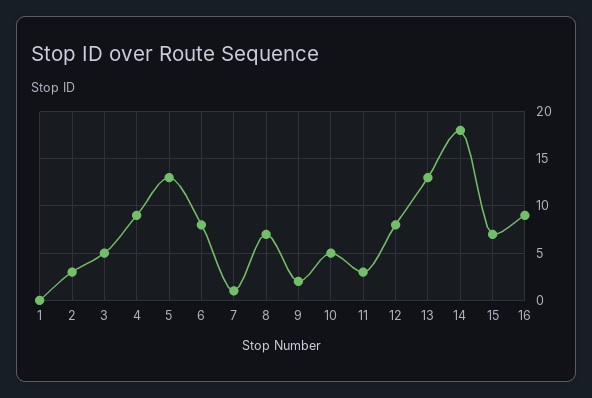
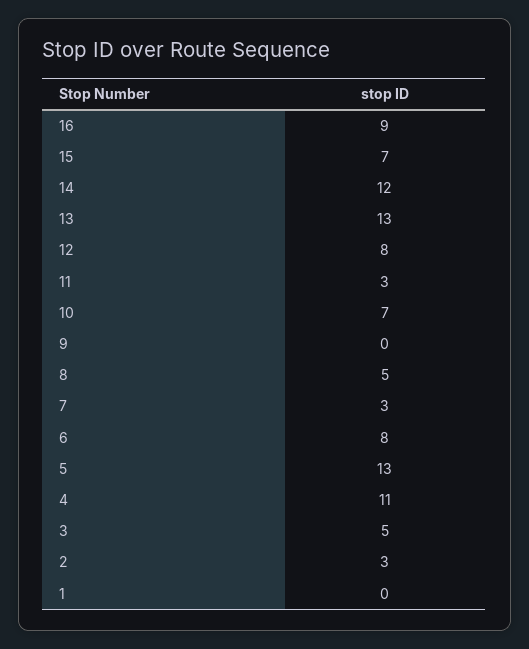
  {
    "1": 0,
    "2": 3,
    "3": 5,
-   "4": 9,
+   "4": 11,
    "5": 13,
    "6": 8,
-   "7": 1,
+   "7": 3,
-   "8": 7,
+   "8": 5,
-   "9": 2,
+   "9": 0,
-   "10": 5,
+   "10": 7,
    "11": 3,
    "12": 8,
    "13": 13,
-   "14": 18,
+   "14": 12,
    "15": 7,
    "16": 9
  }

